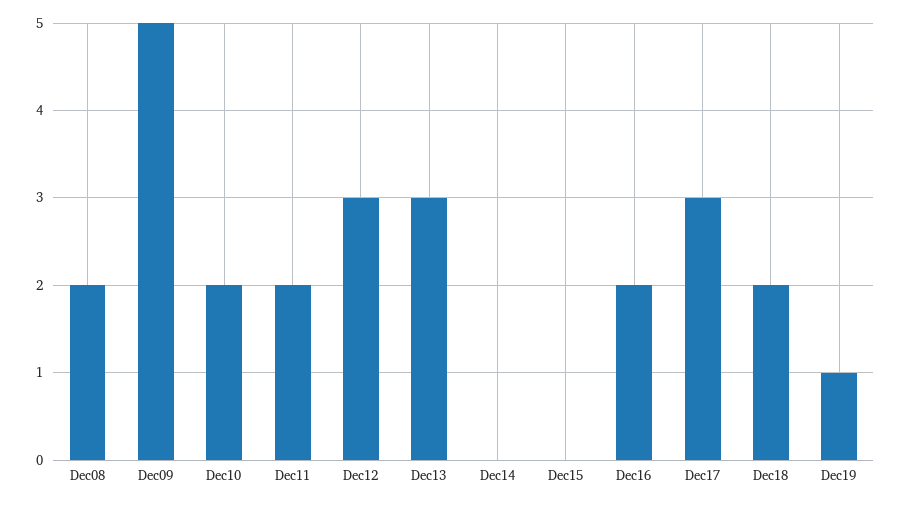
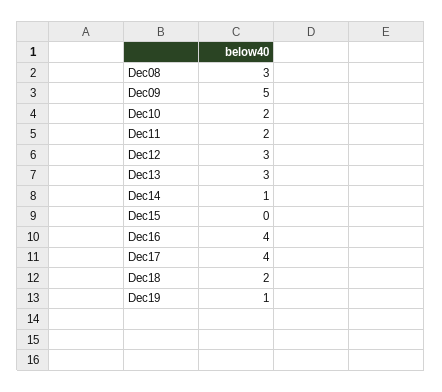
  {
-   "Dec08": 2,
+   "Dec08": 3,
    "Dec09": 5,
    "Dec10": 2,
    "Dec11": 2,
    "Dec12": 3,
    "Dec13": 3,
-   "Dec14": 0,
+   "Dec14": 1,
    "Dec15": 0,
-   "Dec16": 2,
+   "Dec16": 4,
-   "Dec17": 3,
+   "Dec17": 4,
    "Dec18": 2,
    "Dec19": 1
  }

